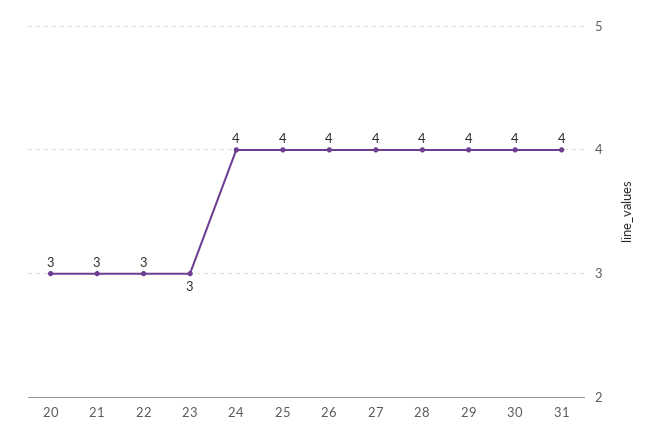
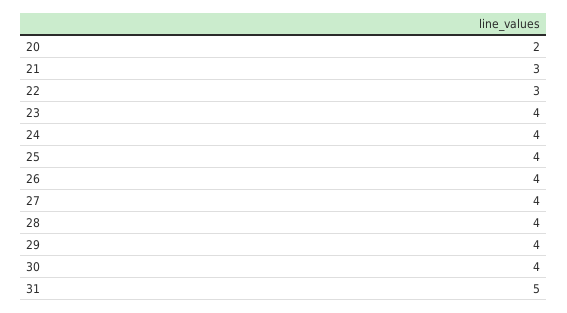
  {
-   "20": 3,
+   "20": 2,
    "21": 3,
    "22": 3,
-   "23": 3,
+   "23": 4,
    "24": 4,
    "25": 4,
    "26": 4,
    "27": 4,
    "28": 4,
    "29": 4,
    "30": 4,
-   "31": 4
+   "31": 5
  }

